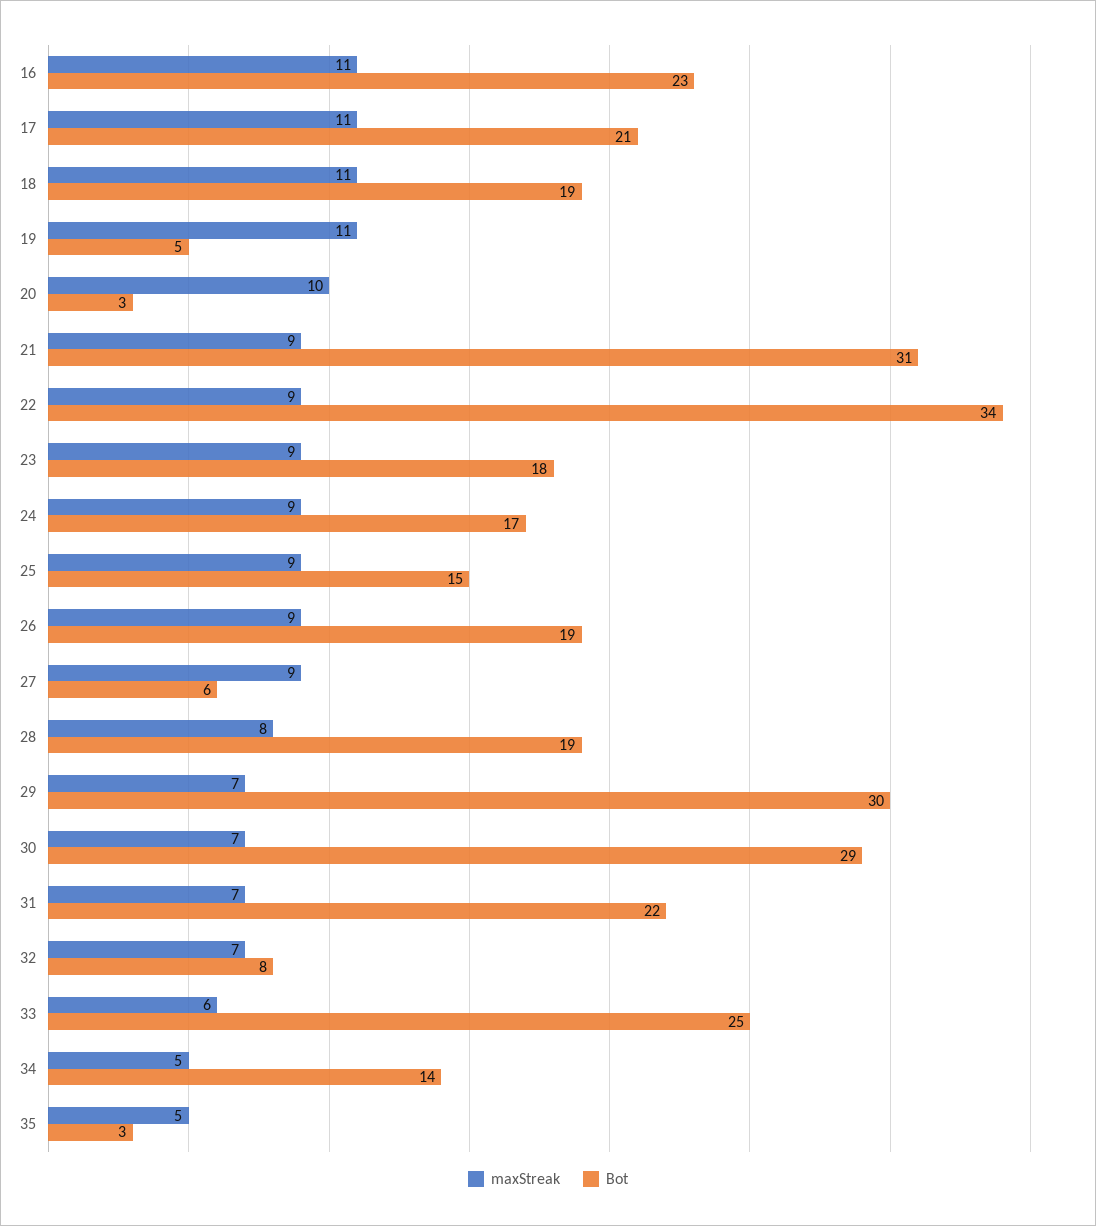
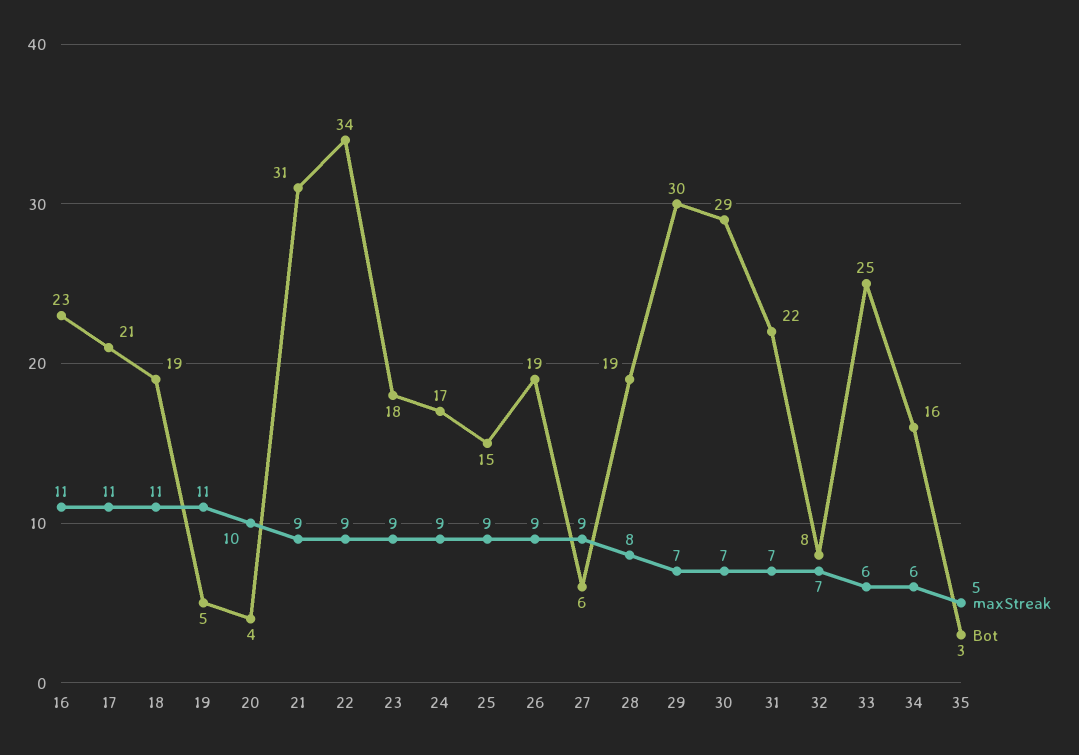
  {
    "maxStreak": {
      "16": 11,
      "17": 11,
      "18": 11,
      "19": 11,
      "20": 10,
      "21": 9,
      "22": 9,
      "23": 9,
      "24": 9,
      "25": 9,
      "26": 9,
      "27": 9,
      "28": 8,
      "29": 7,
      "30": 7,
      "31": 7,
      "32": 7,
      "33": 6,
-     "34": 5,
+     "34": 6,
      "35": 5
    },
    "Bot": {
      "16": 23,
      "17": 21,
      "18": 19,
      "19": 5,
-     "20": 3,
+     "20": 4,
      "21": 31,
      "22": 34,
      "23": 18,
      "24": 17,
      "25": 15,
      "26": 19,
      "27": 6,
      "28": 19,
      "29": 30,
      "30": 29,
      "31": 22,
      "32": 8,
      "33": 25,
-     "34": 14,
+     "34": 16,
      "35": 3
    }
  }

